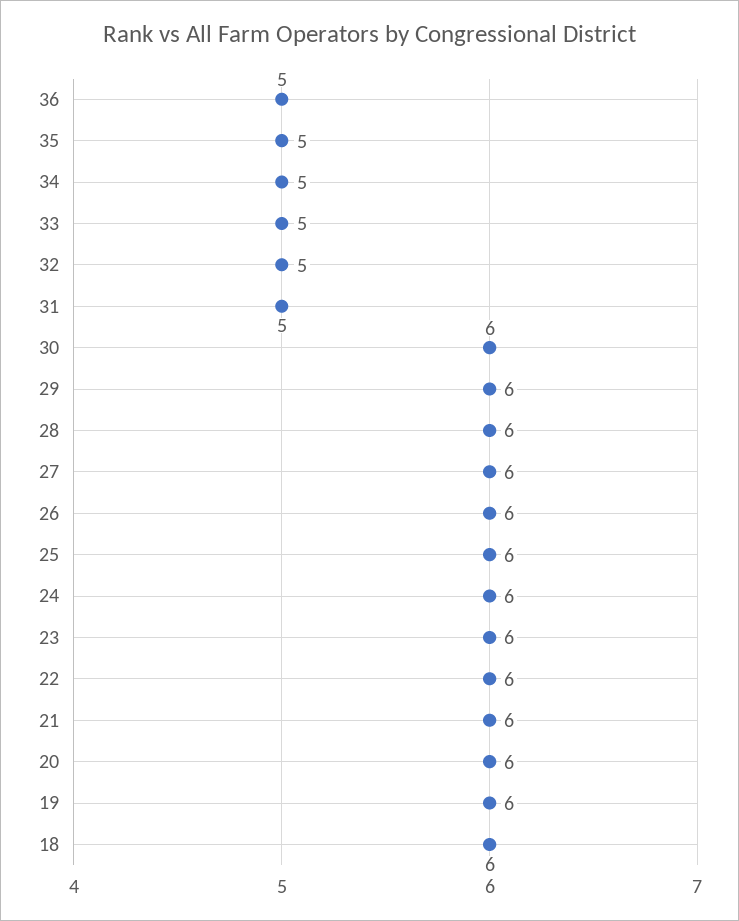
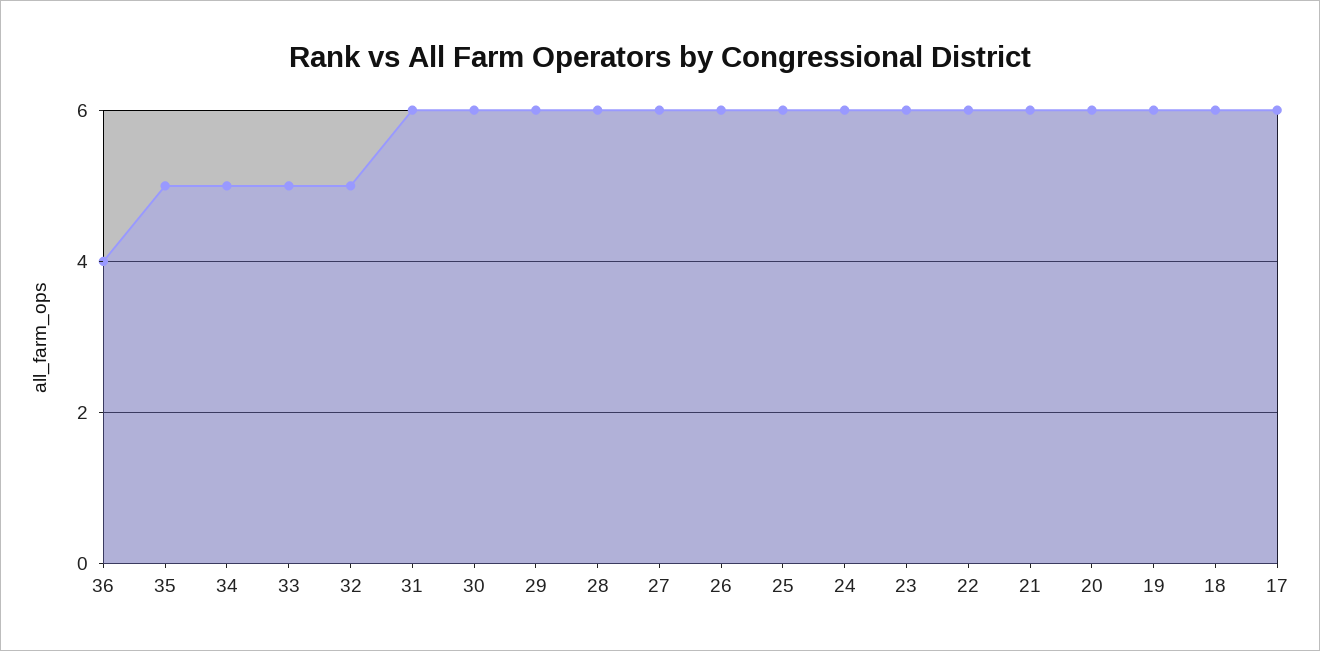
  {
-   "36": 5,
+   "36": 4,
    "35": 5,
    "34": 5,
    "33": 5,
    "32": 5,
-   "31": 5,
+   "31": 6,
    "30": 6,
    "29": 6,
    "28": 6,
    "27": 6,
    "26": 6,
    "25": 6,
    "24": 6,
    "23": 6,
    "22": 6,
    "21": 6,
    "20": 6,
    "19": 6,
-   "18": 6
+   "18": 6,
+   "17": 6
  }

